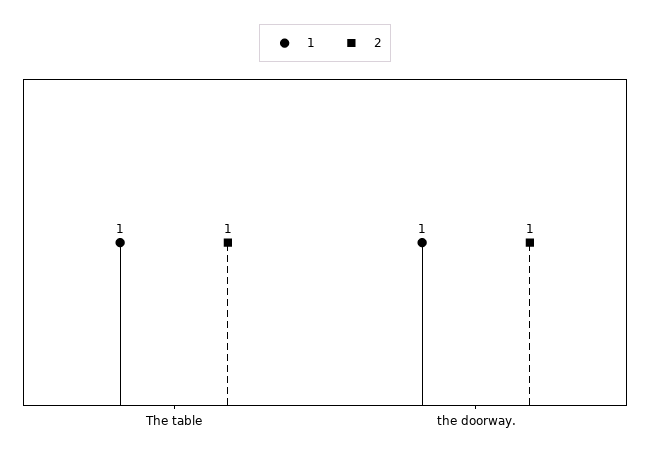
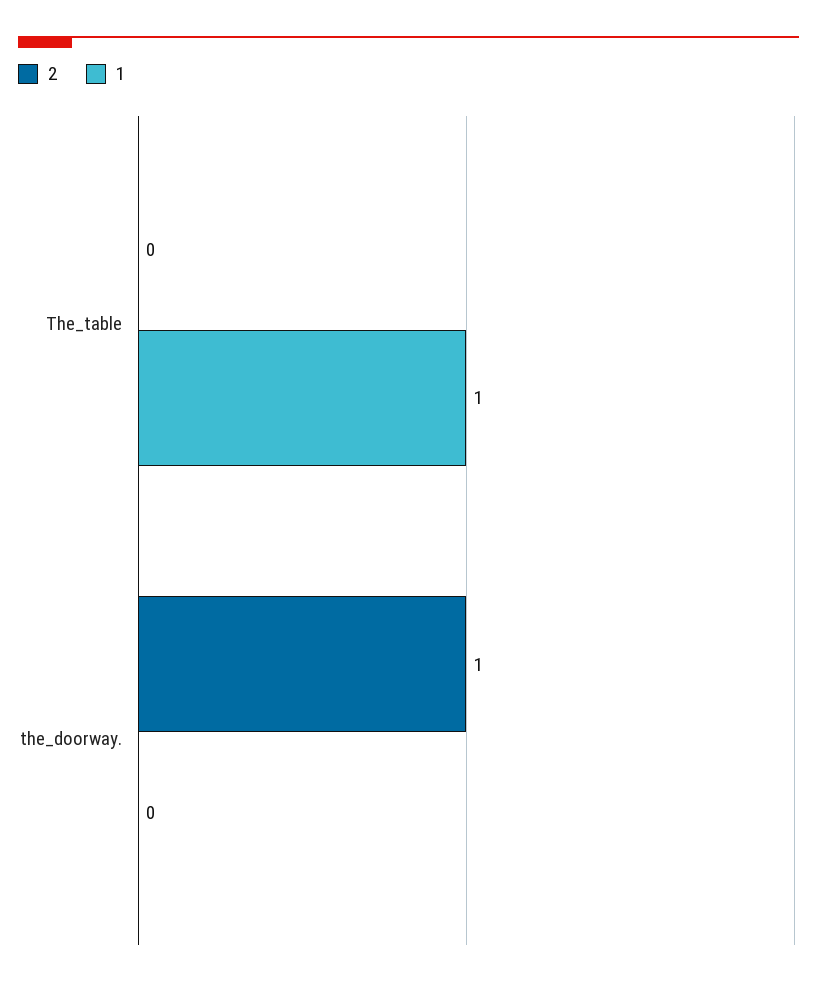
  {
    "1": {
      "The table": 1,
-     "the doorway.": 1
+     "the doorway.": 0
    },
    "2": {
-     "The table": 1,
+     "The table": 0,
      "the doorway.": 1
    }
  }

